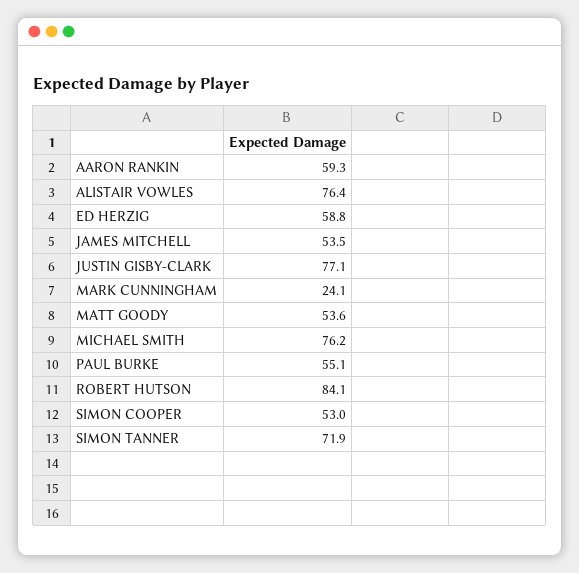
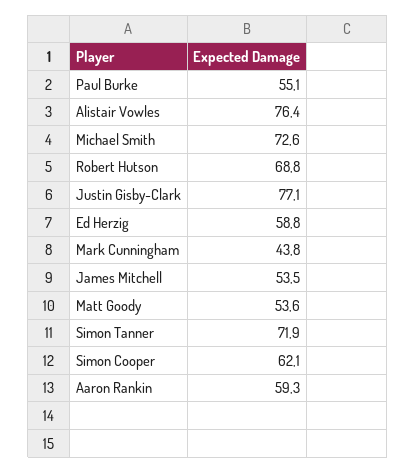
  {
    "AARON RANKIN": 59.3,
    "ALISTAIR VOWLES": 76.4,
    "ED HERZIG": 58.8,
    "JAMES MITCHELL": 53.5,
    "JUSTIN GISBY-CLARK": 77.1,
-   "MARK CUNNINGHAM": 24.1,
+   "MARK CUNNINGHAM": 43.8,
    "MATT GOODY": 53.6,
-   "MICHAEL SMITH": 76.2,
+   "MICHAEL SMITH": 72.6,
    "PAUL BURKE": 55.1,
-   "ROBERT HUTSON": 84.1,
+   "ROBERT HUTSON": 68.8,
-   "SIMON COOPER": 53,
+   "SIMON COOPER": 62.1,
    "SIMON TANNER": 71.9
  }

